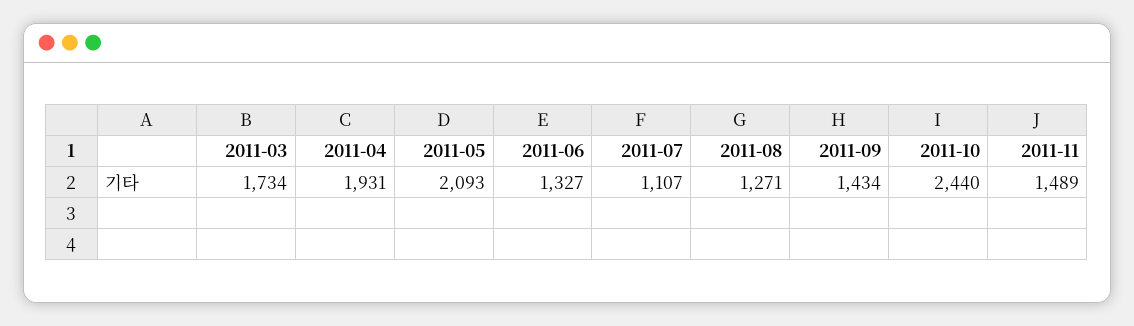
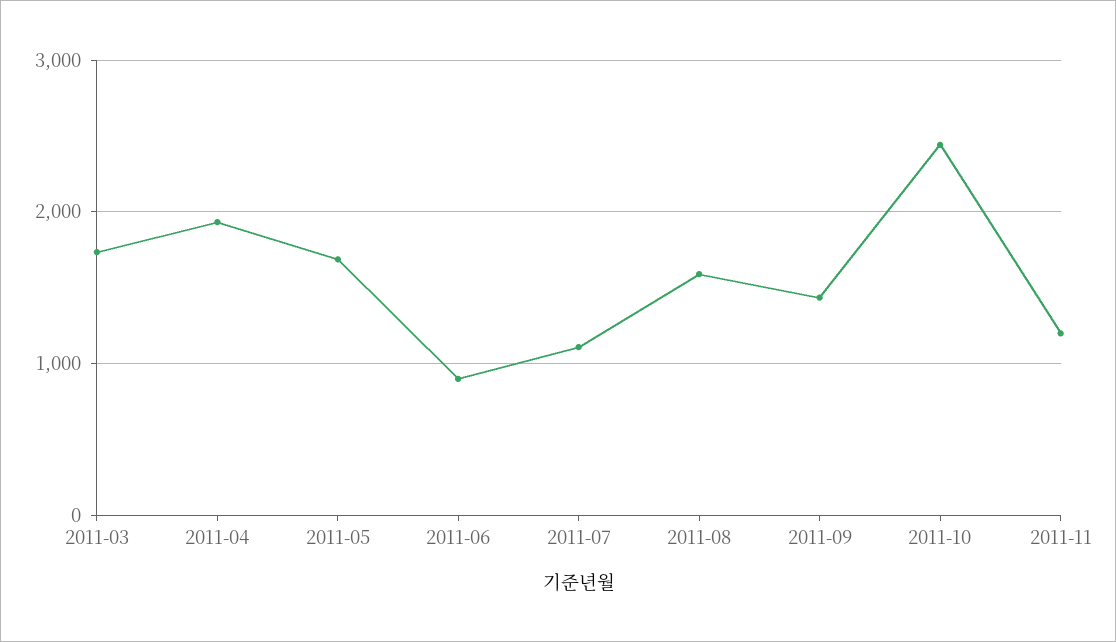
  {
    "2011-03": 1734,
    "2011-04": 1931,
-   "2011-05": 2093,
+   "2011-05": 1700,
-   "2011-06": 1327,
+   "2011-06": 900,
    "2011-07": 1107,
-   "2011-08": 1271,
+   "2011-08": 1600,
    "2011-09": 1434,
    "2011-10": 2440,
-   "2011-11": 1489
+   "2011-11": 1200
  }

